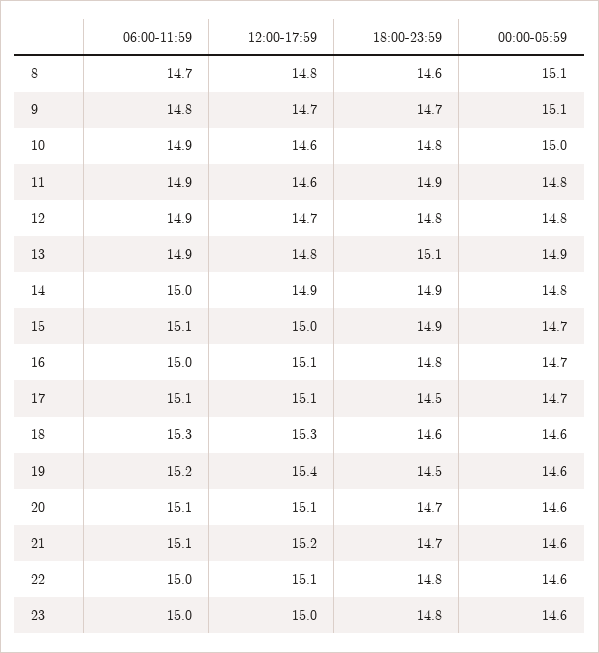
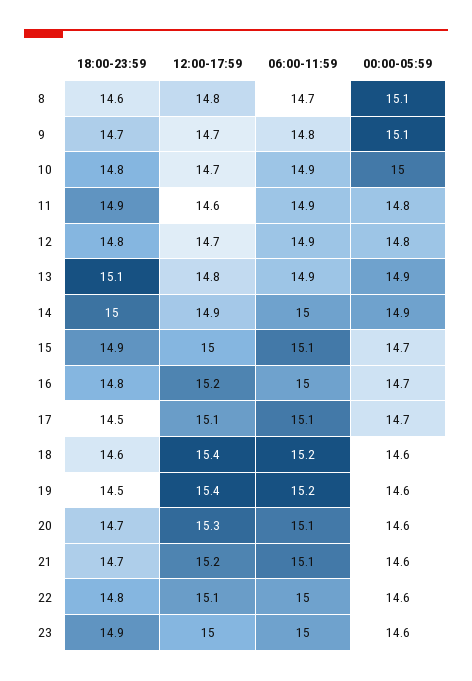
  {
    "06:00-11:59": {
      "8": 14.7,
      "9": 14.8,
      "10": 14.9,
      "11": 14.9,
      "12": 14.9,
      "13": 14.9,
      "14": 15,
      "15": 15.1,
      "16": 15,
      "17": 15.1,
-     "18": 15.3,
+     "18": 15.2,
      "19": 15.2,
      "20": 15.1,
      "21": 15.1,
      "22": 15,
      "23": 15
    },
    "12:00-17:59": {
      "8": 14.8,
      "9": 14.7,
-     "10": 14.6,
+     "10": 14.7,
      "11": 14.6,
      "12": 14.7,
      "13": 14.8,
      "14": 14.9,
      "15": 15,
-     "16": 15.1,
+     "16": 15.2,
      "17": 15.1,
-     "18": 15.3,
+     "18": 15.4,
      "19": 15.4,
-     "20": 15.1,
+     "20": 15.3,
      "21": 15.2,
      "22": 15.1,
      "23": 15
    },
    "18:00-23:59": {
      "8": 14.6,
      "9": 14.7,
      "10": 14.8,
      "11": 14.9,
      "12": 14.8,
      "13": 15.1,
-     "14": 14.9,
+     "14": 15,
      "15": 14.9,
      "16": 14.8,
      "17": 14.5,
      "18": 14.6,
      "19": 14.5,
      "20": 14.7,
      "21": 14.7,
      "22": 14.8,
-     "23": 14.8
+     "23": 14.9
    },
    "00:00-05:59": {
      "8": 15.1,
      "9": 15.1,
      "10": 15,
      "11": 14.8,
      "12": 14.8,
      "13": 14.9,
-     "14": 14.8,
+     "14": 14.9,
      "15": 14.7,
      "16": 14.7,
      "17": 14.7,
      "18": 14.6,
      "19": 14.6,
      "20": 14.6,
      "21": 14.6,
      "22": 14.6,
      "23": 14.6
    }
  }

